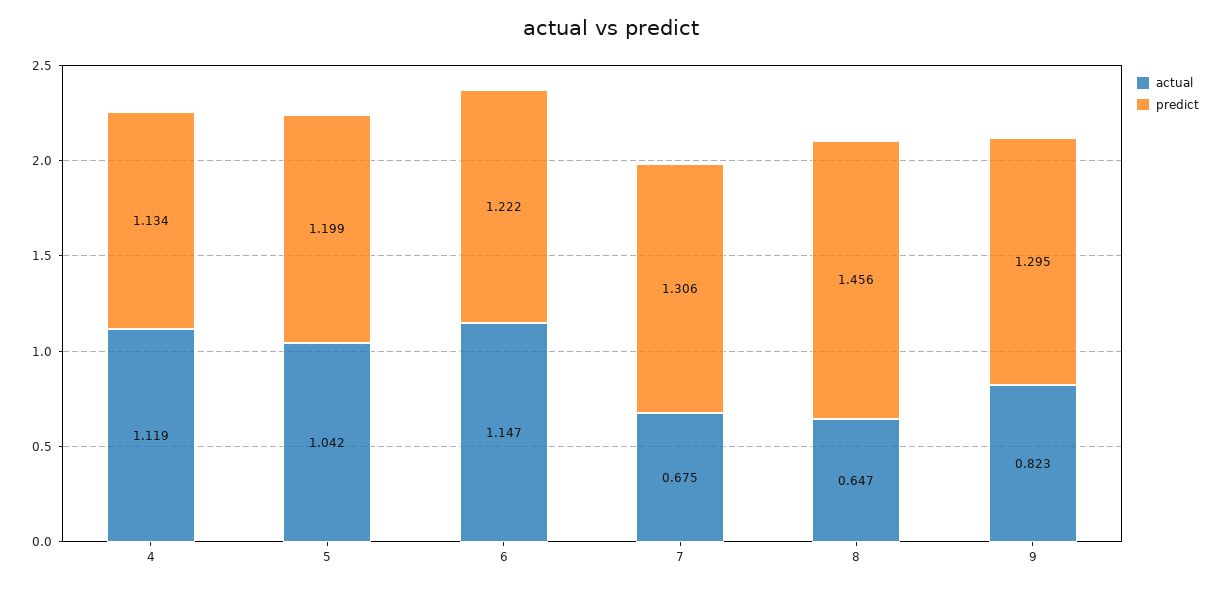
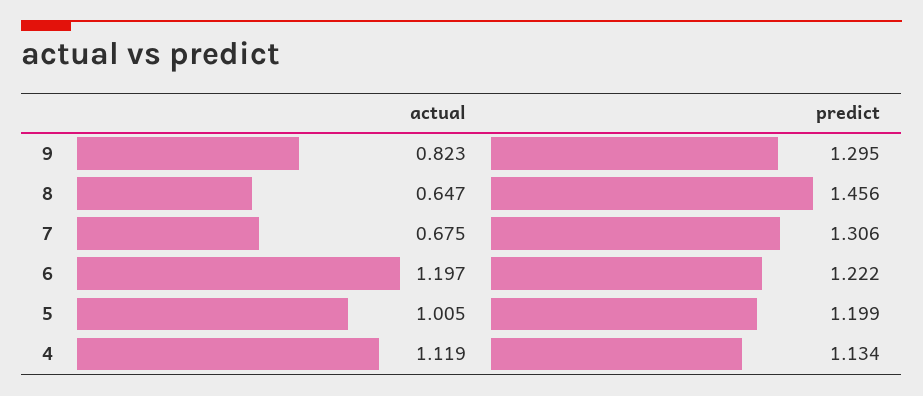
  {
    "actual": {
      "4": 1.119,
-     "5": 1.042,
+     "5": 1.005,
-     "6": 1.147,
+     "6": 1.197,
      "7": 0.675,
      "8": 0.647,
      "9": 0.823
    },
    "predict": {
      "4": 1.134,
      "5": 1.199,
      "6": 1.222,
      "7": 1.306,
      "8": 1.456,
      "9": 1.295
    }
  }

